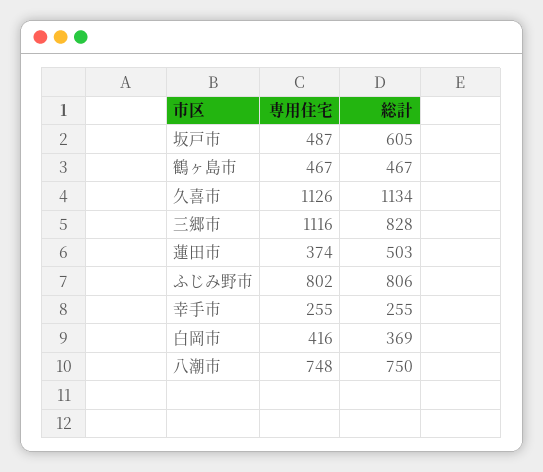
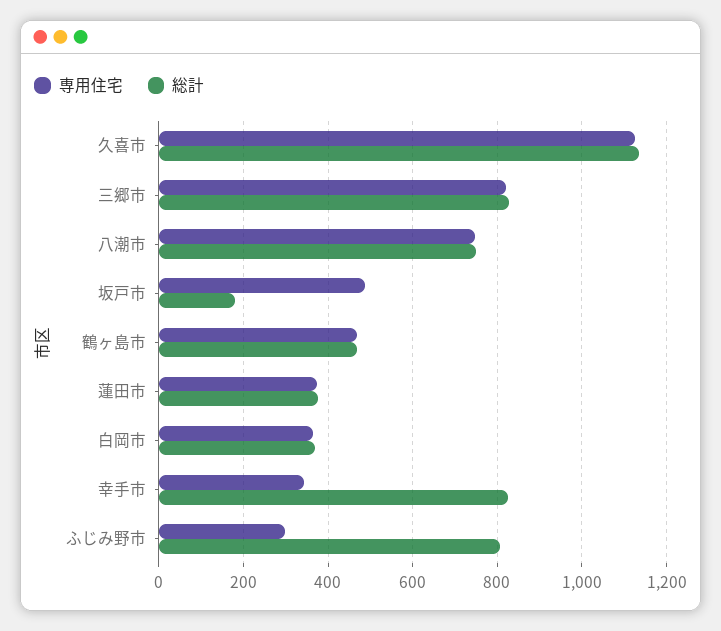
  {
    "専用住宅": {
      "坂戸市": 487,
      "鶴ヶ島市": 467,
      "久喜市": 1126,
-     "三郷市": 1116,
+     "三郷市": 820,
      "蓮田市": 374,
-     "ふじみ野市": 802,
+     "ふじみ野市": 300,
-     "幸手市": 255,
+     "幸手市": 340,
-     "白岡市": 416,
+     "白岡市": 360,
      "八潮市": 748
    },
    "総計": {
-     "坂戸市": 605,
+     "坂戸市": 180,
      "鶴ヶ島市": 467,
      "久喜市": 1134,
      "三郷市": 828,
-     "蓮田市": 503,
+     "蓮田市": 380,
      "ふじみ野市": 806,
-     "幸手市": 255,
+     "幸手市": 820,
      "白岡市": 369,
      "八潮市": 750
    }
  }

